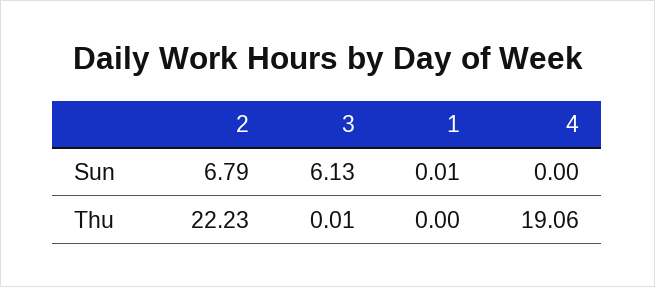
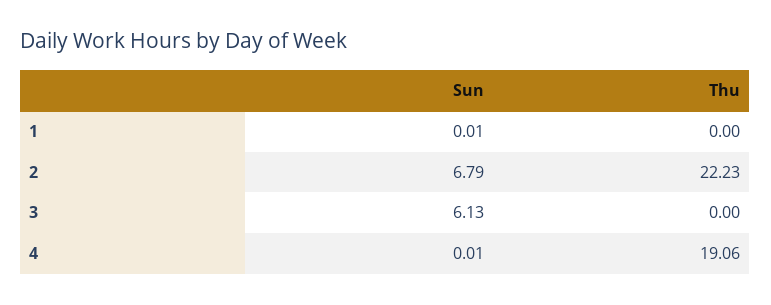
  {
    "2": {
      "Sun": 6.79,
      "Thu": 22.23
    },
    "3": {
      "Sun": 6.13,
-     "Thu": 0.01
+     "Thu": 0
    },
    "1": {
      "Sun": 0.01,
      "Thu": 0
    },
    "4": {
-     "Sun": 0,
+     "Sun": 0.01,
      "Thu": 19.06
    }
  }

